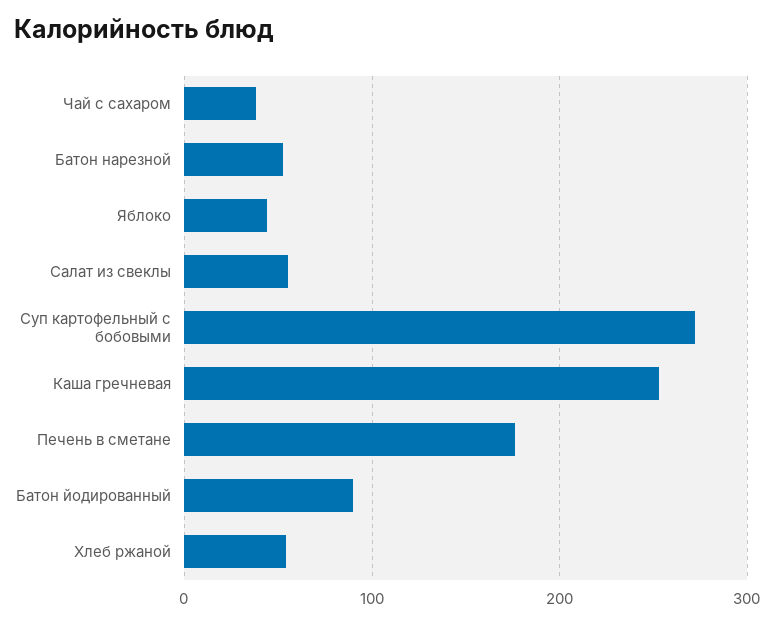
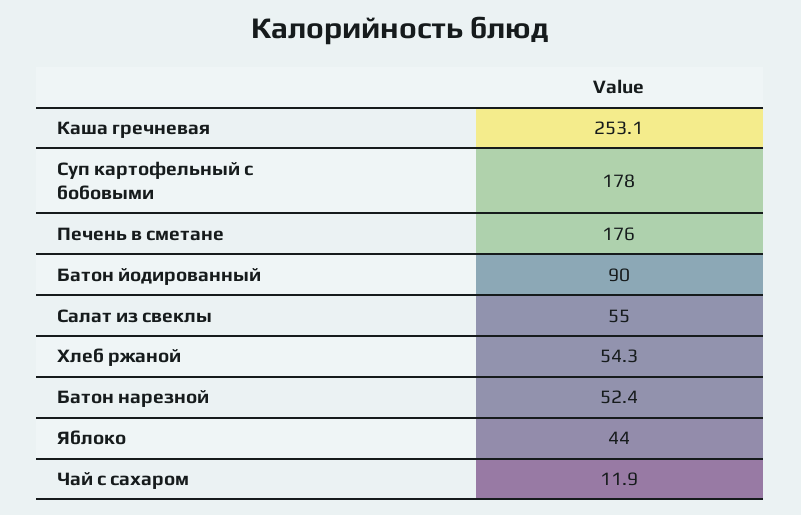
  {
-   "Чай с сахаром": 40,
+   "Чай с сахаром": 11.9,
    "Батон нарезной": 52.4,
    "Яблоко": 44,
    "Салат из свеклы": 55,
-   "Суп картофельный с бобовыми": 270,
+   "Суп картофельный с бобовыми": 178,
    "Каша гречневая": 253.1,
    "Печень в сметане": 176,
    "Батон йодированный": 90,
    "Хлеб ржаной": 54.3
  }

